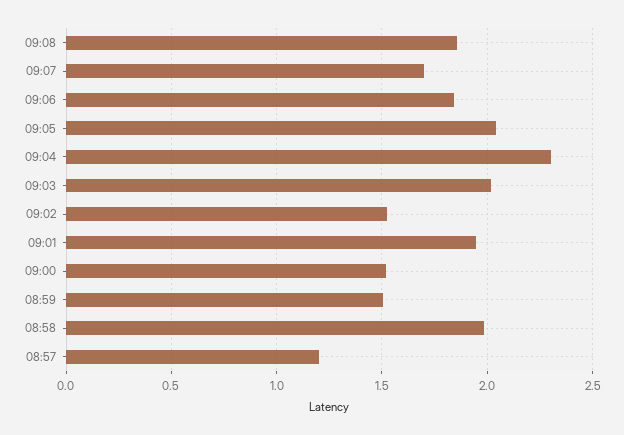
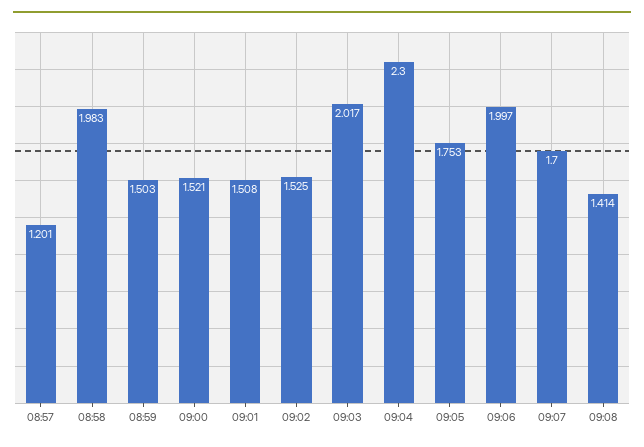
  {
-   "09:08": 1.85,
+   "09:08": 1.414,
    "09:07": 1.7,
-   "09:06": 1.85,
+   "09:06": 1.997,
-   "09:05": 2.05,
+   "09:05": 1.753,
    "09:04": 2.3,
    "09:03": 2.017,
    "09:02": 1.525,
-   "09:01": 1.95,
+   "09:01": 1.508,
    "09:00": 1.521,
    "08:59": 1.503,
    "08:58": 1.983,
    "08:57": 1.201
  }

